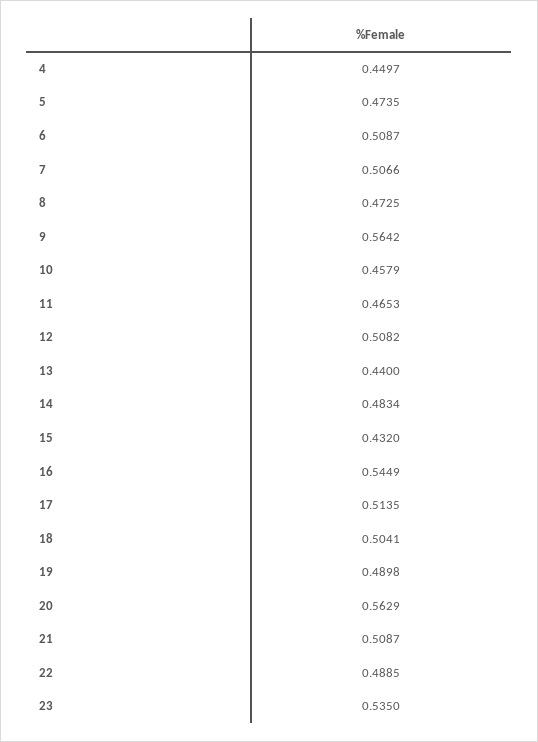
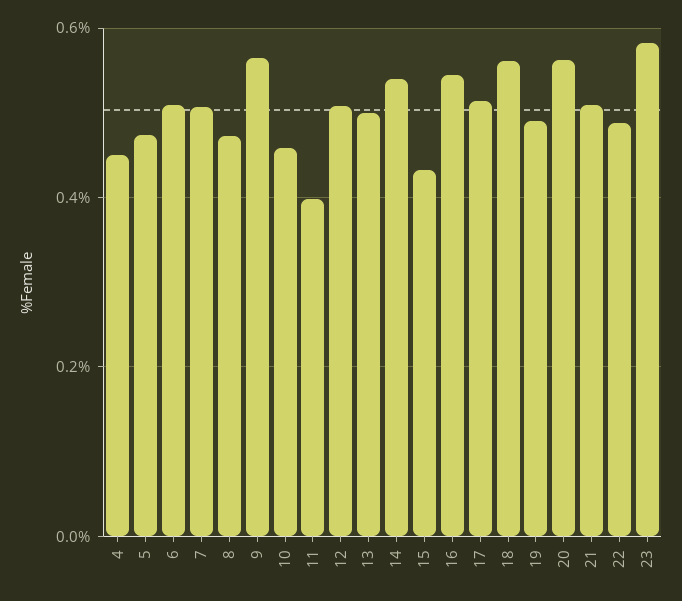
  {
    "4": 0.4497,
    "5": 0.4735,
    "6": 0.5087,
    "7": 0.5066,
    "8": 0.4725,
    "9": 0.5642,
    "10": 0.4579,
-   "11": 0.4653,
+   "11": 0.4,
    "12": 0.5082,
-   "13": 0.44,
+   "13": 0.5,
-   "14": 0.4834,
+   "14": 0.54,
    "15": 0.432,
    "16": 0.5449,
    "17": 0.5135,
-   "18": 0.5041,
+   "18": 0.56,
    "19": 0.4898,
    "20": 0.5629,
    "21": 0.5087,
    "22": 0.4885,
-   "23": 0.535
+   "23": 0.58
  }

